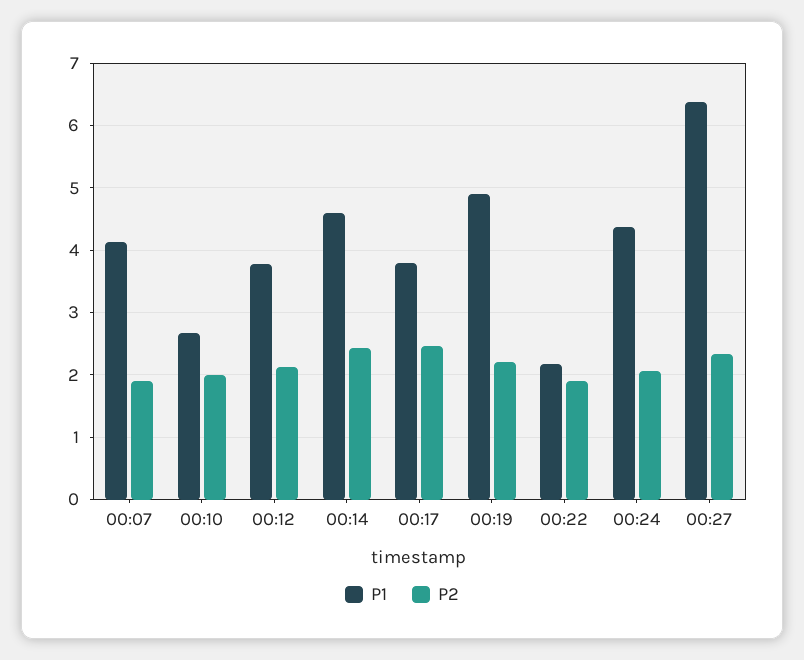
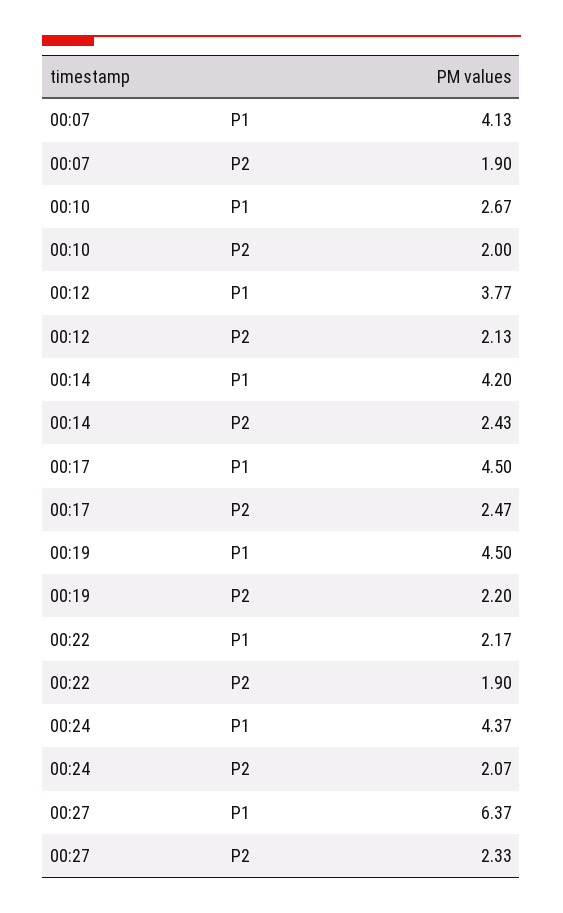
  {
    "P1": {
      "00:07": 4.13,
      "00:10": 2.67,
      "00:12": 3.77,
-     "00:14": 4.6,
+     "00:14": 4.2,
-     "00:17": 3.8,
+     "00:17": 4.5,
-     "00:19": 4.9,
+     "00:19": 4.5,
      "00:22": 2.17,
      "00:24": 4.37,
      "00:27": 6.37
    },
    "P2": {
      "00:07": 1.9,
      "00:10": 2,
      "00:12": 2.13,
      "00:14": 2.43,
      "00:17": 2.47,
      "00:19": 2.2,
      "00:22": 1.9,
      "00:24": 2.07,
      "00:27": 2.33
    }
  }

